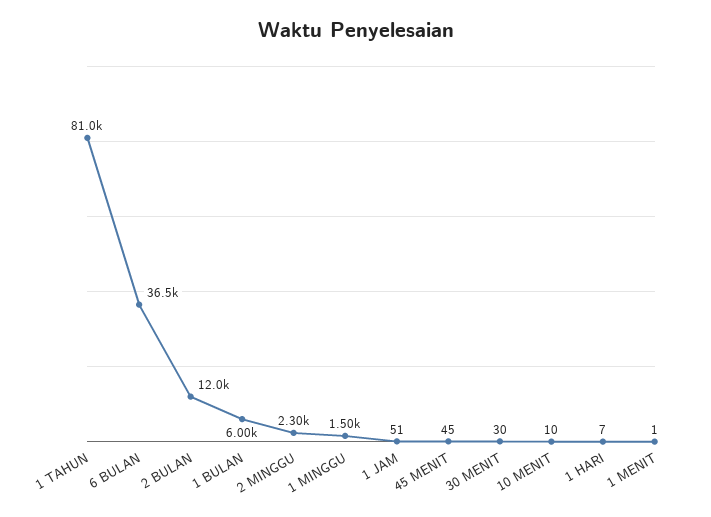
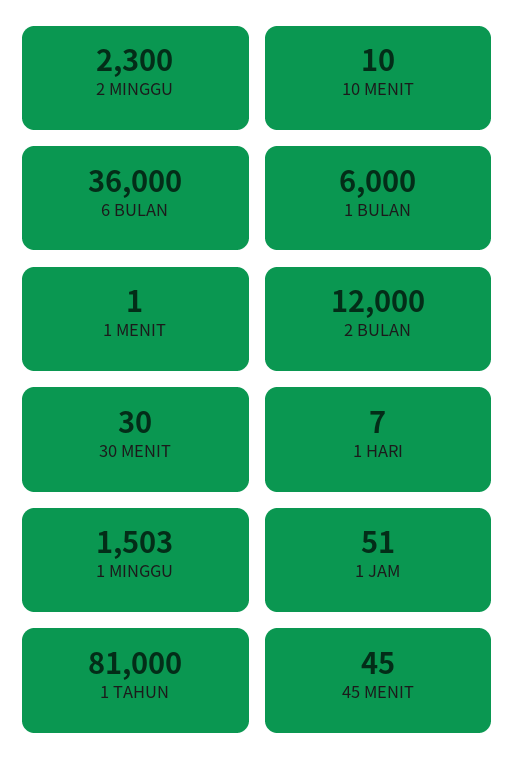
  {
    "1 TAHUN": 81000,
-   "6 BULAN": 36500,
+   "6 BULAN": 36000,
    "2 BULAN": 12000,
    "1 BULAN": 6000,
    "2 MINGGU": 2300,
-   "1 MINGGU": 1500,
+   "1 MINGGU": 1503,
    "1 JAM": 51,
    "45 MENIT": 45,
    "30 MENIT": 30,
    "10 MENIT": 10,
    "1 HARI": 7,
    "1 MENIT": 1
  }

